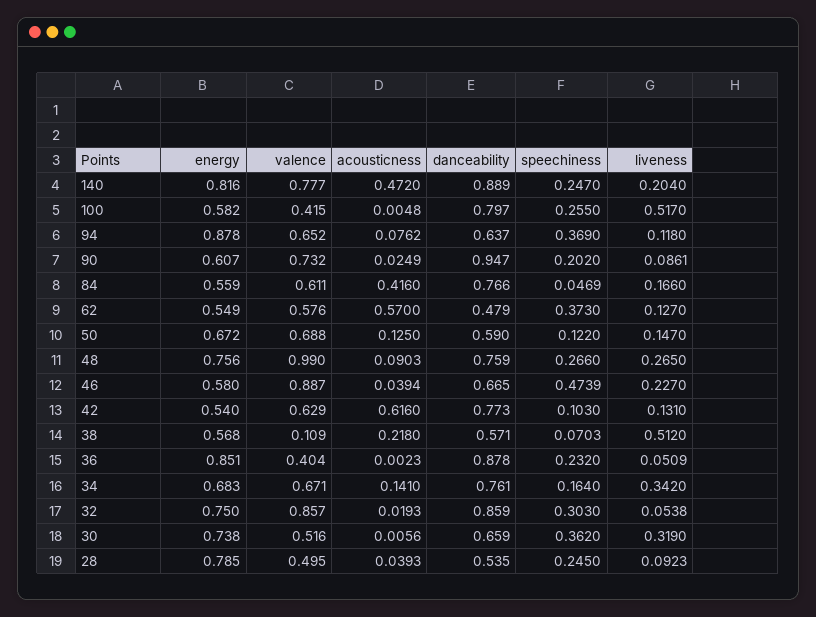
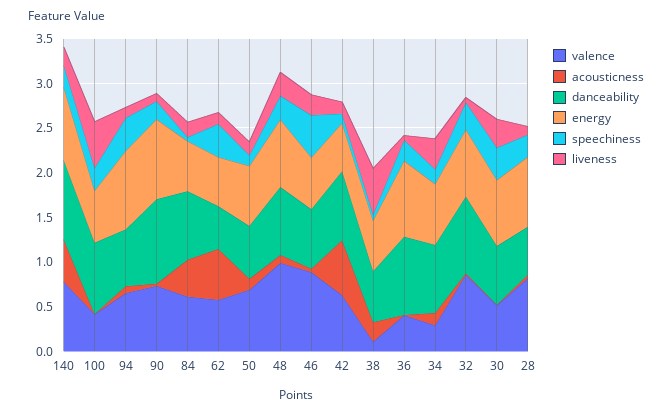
  {
    "energy": {
      "140": 0.816,
      "100": 0.582,
      "94": 0.878,
-     "90": 0.607,
+     "90": 0.9,
      "84": 0.559,
      "62": 0.549,
      "50": 0.672,
      "48": 0.756,
      "46": 0.58,
      "42": 0.54,
      "38": 0.568,
      "36": 0.851,
      "34": 0.683,
      "32": 0.75,
      "30": 0.738,
      "28": 0.785
    },
    "valence": {
      "140": 0.777,
      "100": 0.415,
      "94": 0.652,
      "90": 0.732,
      "84": 0.611,
      "62": 0.576,
      "50": 0.688,
      "48": 0.99,
      "46": 0.887,
      "42": 0.629,
      "38": 0.109,
      "36": 0.404,
-     "34": 0.671,
+     "34": 0.3,
      "32": 0.857,
      "30": 0.516,
-     "28": 0.495
+     "28": 0.8
    },
    "acousticness": {
      "140": 0.472,
      "100": 0.0048,
      "94": 0.0762,
      "90": 0.0249,
      "84": 0.416,
      "62": 0.57,
      "50": 0.125,
      "48": 0.0903,
      "46": 0.0394,
      "42": 0.616,
      "38": 0.218,
      "36": 0.0023,
      "34": 0.141,
      "32": 0.0193,
      "30": 0.0056,
      "28": 0.0393
    },
    "danceability": {
      "140": 0.889,
      "100": 0.797,
      "94": 0.637,
      "90": 0.947,
      "84": 0.766,
      "62": 0.479,
      "50": 0.59,
      "48": 0.759,
      "46": 0.665,
      "42": 0.773,
      "38": 0.571,
      "36": 0.878,
      "34": 0.761,
      "32": 0.859,
      "30": 0.659,
      "28": 0.535
    },
    "speechiness": {
      "140": 0.247,
      "100": 0.255,
      "94": 0.369,
      "90": 0.202,
      "84": 0.0469,
      "62": 0.373,
      "50": 0.122,
      "48": 0.266,
      "46": 0.4739,
      "42": 0.103,
      "38": 0.0703,
      "36": 0.232,
      "34": 0.164,
      "32": 0.303,
      "30": 0.362,
      "28": 0.245
    },
    "liveness": {
      "140": 0.204,
      "100": 0.517,
      "94": 0.118,
      "90": 0.0861,
      "84": 0.166,
      "62": 0.127,
      "50": 0.147,
      "48": 0.265,
      "46": 0.227,
      "42": 0.131,
      "38": 0.512,
      "36": 0.0509,
      "34": 0.342,
      "32": 0.0538,
      "30": 0.319,
      "28": 0.0923
    }
  }

